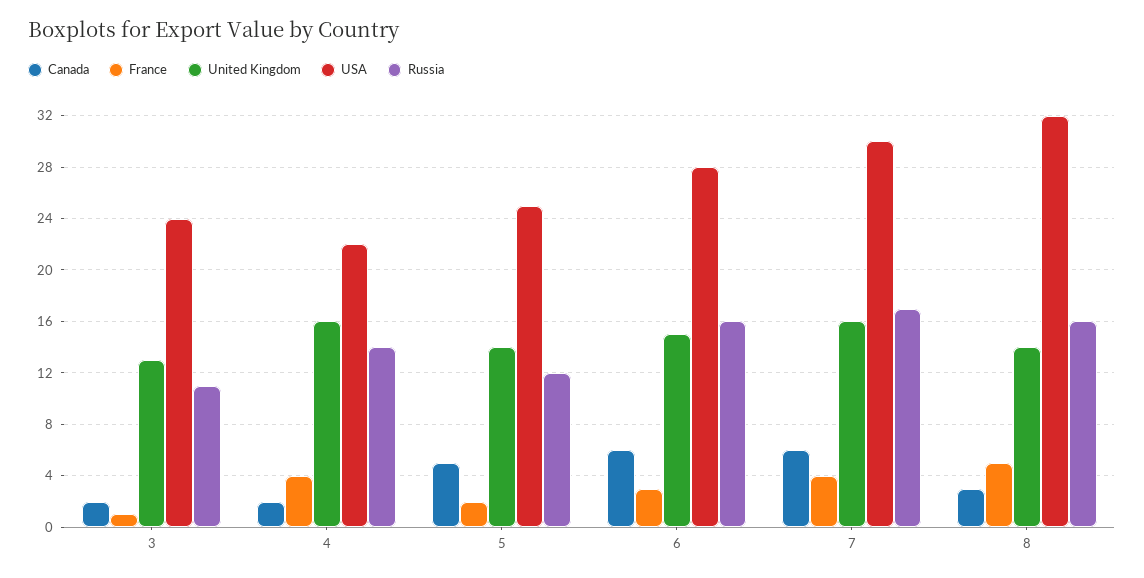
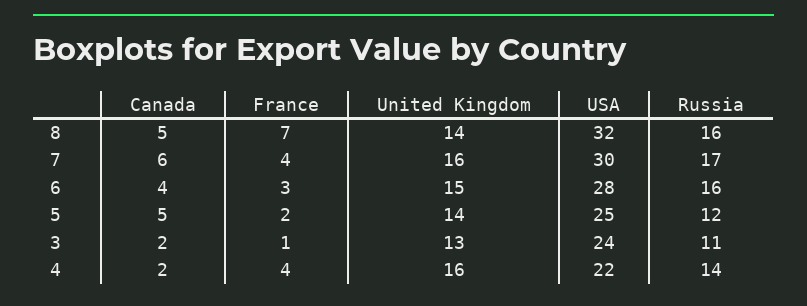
  {
    "Canada": {
      "3": 2,
      "4": 2,
      "5": 5,
-     "6": 6,
+     "6": 4,
      "7": 6,
-     "8": 3
+     "8": 5
    },
    "France": {
      "3": 1,
      "4": 4,
      "5": 2,
      "6": 3,
      "7": 4,
-     "8": 5
+     "8": 7
    },
    "United Kingdom": {
      "3": 13,
      "4": 16,
      "5": 14,
      "6": 15,
      "7": 16,
      "8": 14
    },
    "USA": {
      "3": 24,
      "4": 22,
      "5": 25,
      "6": 28,
      "7": 30,
      "8": 32
    },
    "Russia": {
      "3": 11,
      "4": 14,
      "5": 12,
      "6": 16,
      "7": 17,
      "8": 16
    }
  }

